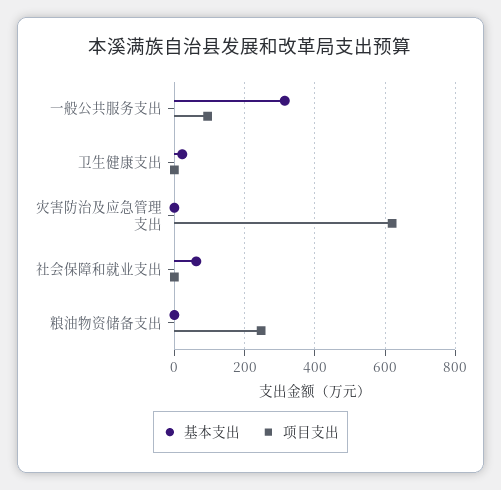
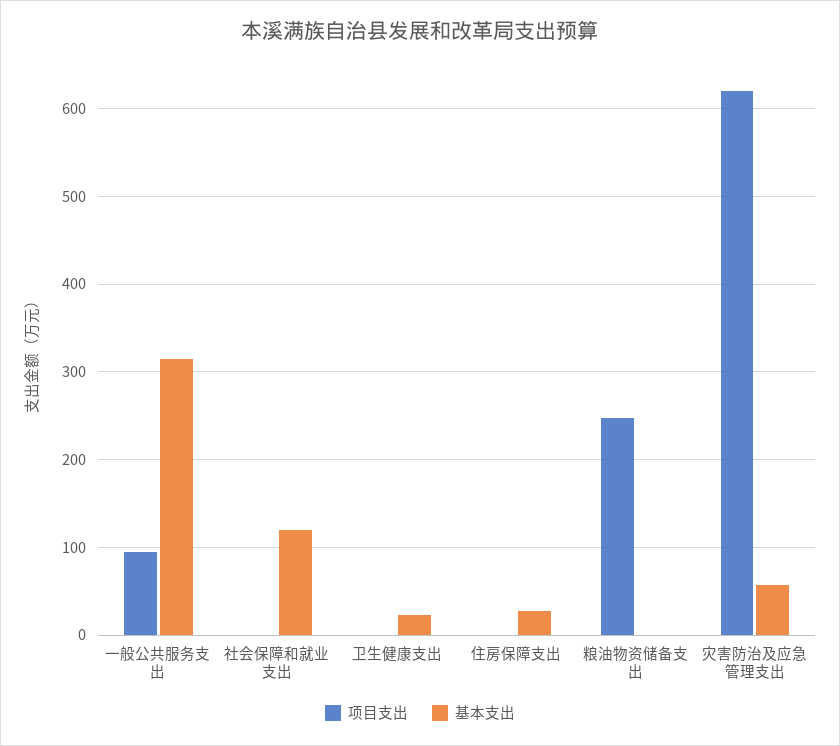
  {
    "基本支出": {
      "一般公共服务支出": 310,
      "卫生健康支出": 20,
-     "灾害防治及应急管理支出": 0,
+     "灾害防治及应急管理支出": 60,
-     "社会保障和就业支出": 60,
+     "社会保障和就业支出": 120,
-     "粮油物资储备支出": 0
+     "粮油物资储备支出": 0,
+     "住房保障支出": 30
    },
    "项目支出": {
      "一般公共服务支出": 90,
      "卫生健康支出": 0,
      "灾害防治及应急管理支出": 620,
      "社会保障和就业支出": 0,
-     "粮油物资储备支出": 250
+     "粮油物资储备支出": 250,
+     "住房保障支出": 0
    }
  }

